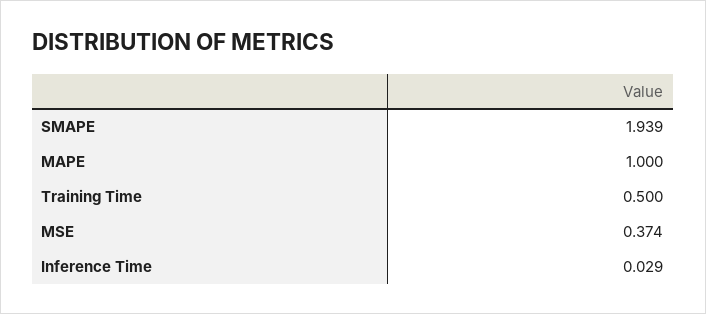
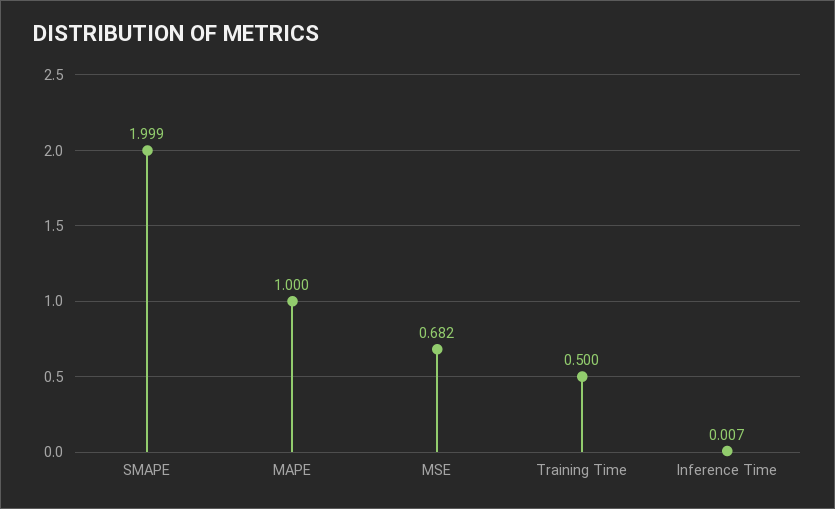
  {
-   "SMAPE": 1.939,
+   "SMAPE": 1.999,
    "MAPE": 1,
    "Training Time": 0.5,
-   "MSE": 0.374,
+   "MSE": 0.682,
-   "Inference Time": 0.029
+   "Inference Time": 0.007
  }

